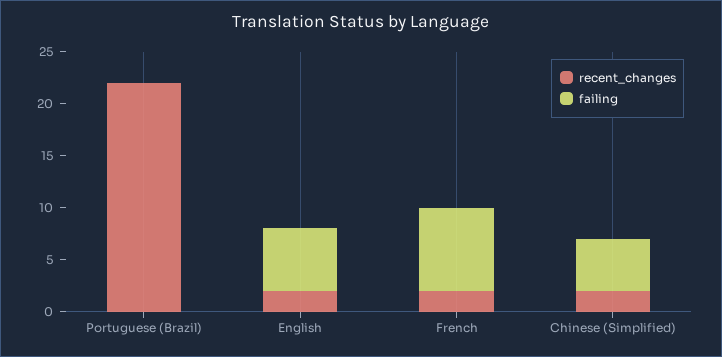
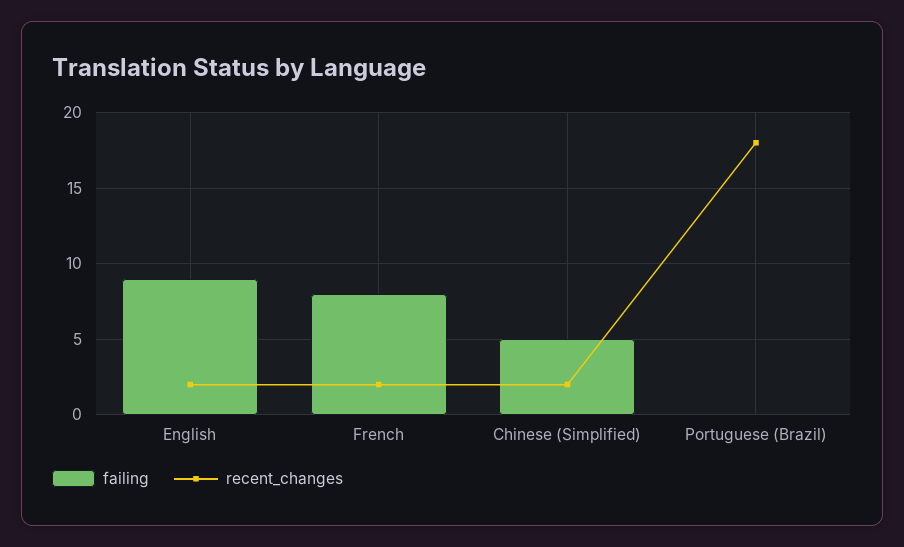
  {
    "recent_changes": {
-     "Portuguese (Brazil)": 22,
+     "Portuguese (Brazil)": 18,
      "English": 2,
      "French": 2,
      "Chinese (Simplified)": 2
    },
    "failing": {
      "Portuguese (Brazil)": 0,
-     "English": 6,
+     "English": 9,
      "French": 8,
      "Chinese (Simplified)": 5
    }
  }

